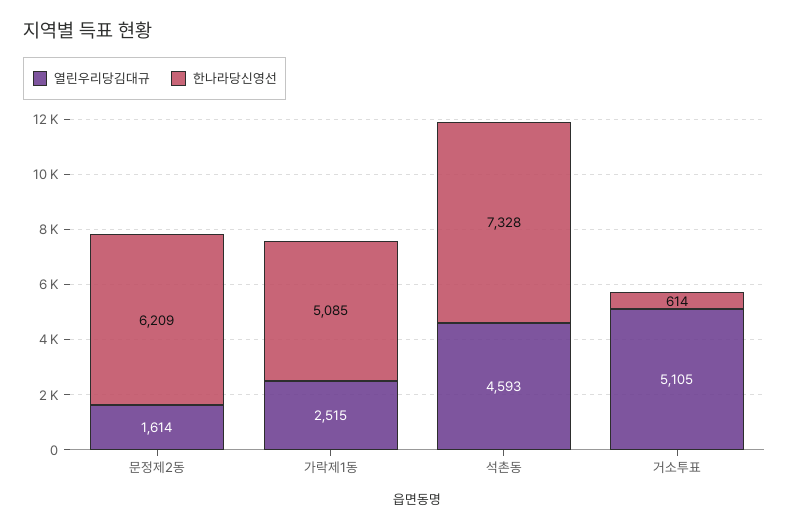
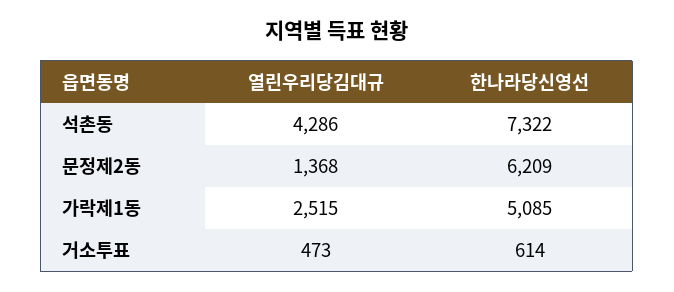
  {
    "열린우리당김대규": {
-     "문정제2동": 1614,
+     "문정제2동": 1368,
      "가락제1동": 2515,
-     "석촌동": 4593,
+     "석촌동": 4286,
-     "거소투표": 5105
+     "거소투표": 473
    },
    "한나라당신영선": {
      "문정제2동": 6209,
      "가락제1동": 5085,
-     "석촌동": 7328,
+     "석촌동": 7322,
      "거소투표": 614
    }
  }

